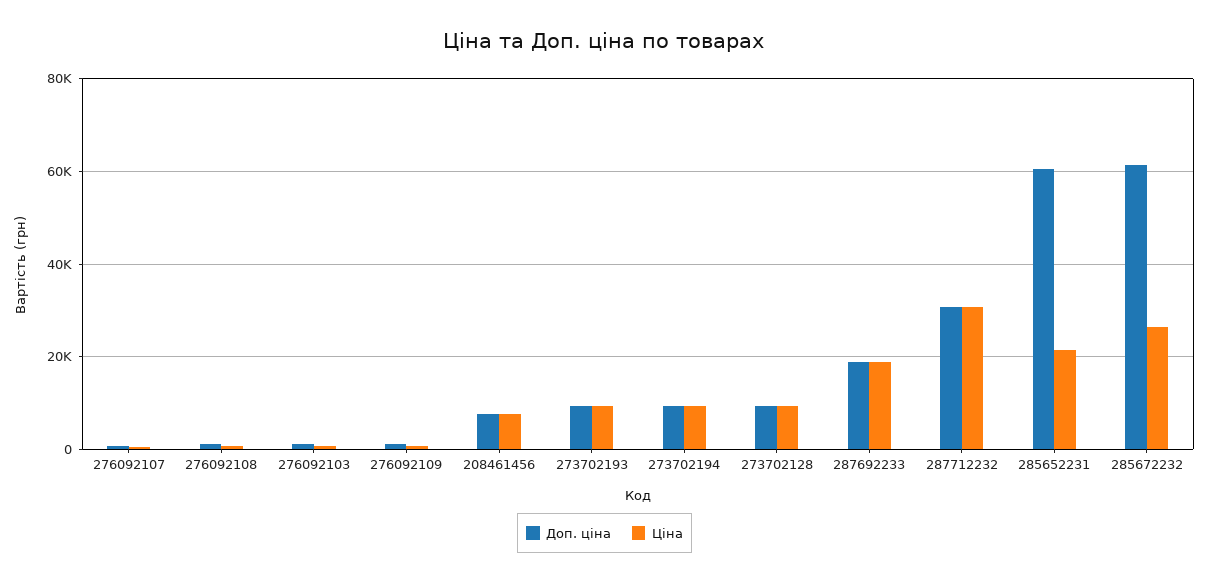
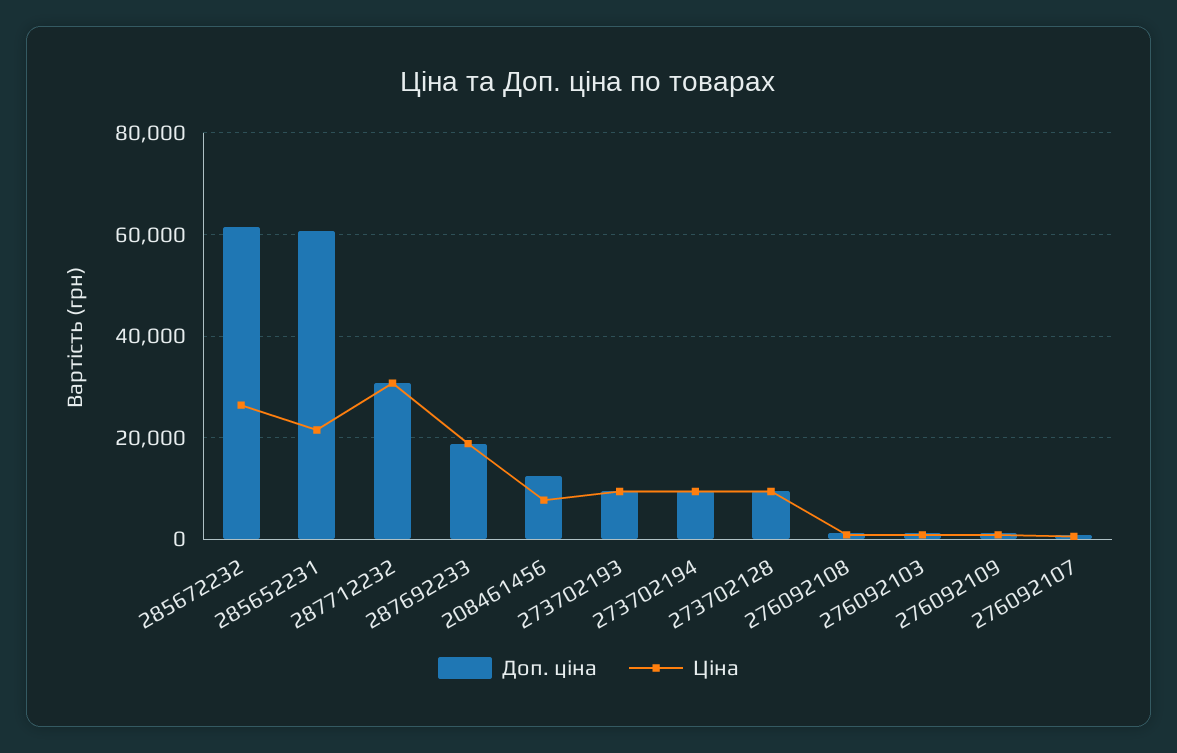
  {
    "Доп. ціна": {
      "276092107": 0,
      "276092108": 2000,
      "276092103": 2000,
      "276092109": 2000,
-     "208461456": 8000,
+     "208461456": 12000,
      "273702193": 10000,
      "273702194": 10000,
      "273702128": 10000,
      "287692233": 18000,
      "287712232": 30000,
      "285652231": 60000,
      "285672232": 62000
    },
    "Ціна": {
      "276092107": 0,
      "276092108": 0,
      "276092103": 0,
      "276092109": 0,
      "208461456": 8000,
      "273702193": 10000,
      "273702194": 10000,
      "273702128": 10000,
      "287692233": 18000,
      "287712232": 30000,
      "285652231": 22000,
      "285672232": 26000
    }
  }

